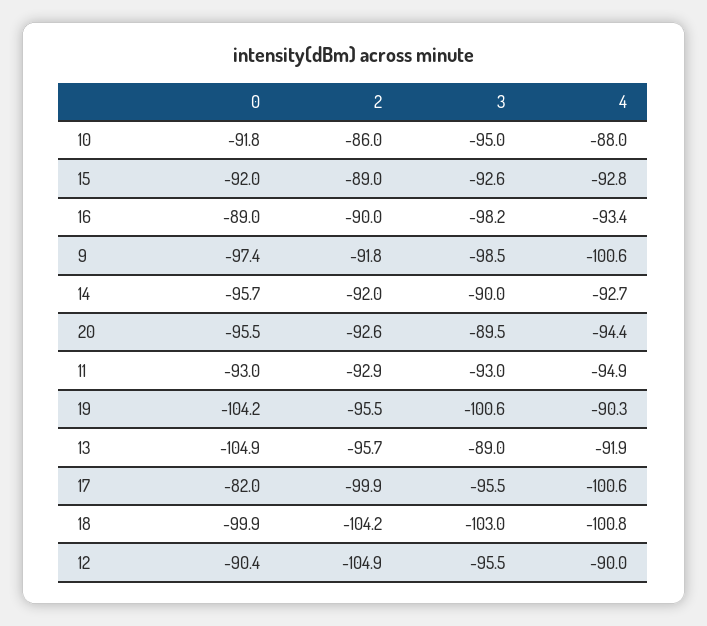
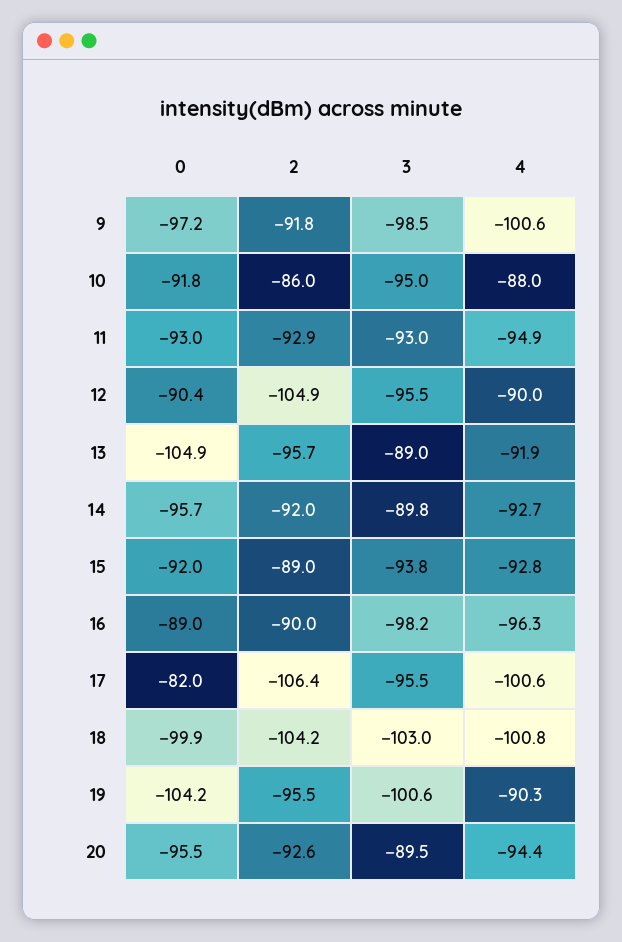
  {
    "0": {
      "10": -91.8,
      "15": -92,
      "16": -89,
-     "9": -97.4,
+     "9": -97.2,
      "14": -95.7,
      "20": -95.5,
      "11": -93,
      "19": -104.2,
      "13": -104.9,
      "17": -82,
      "18": -99.9,
      "12": -90.4
    },
    "2": {
      "10": -86,
      "15": -89,
      "16": -90,
      "9": -91.8,
      "14": -92,
      "20": -92.6,
      "11": -92.9,
      "19": -95.5,
      "13": -95.7,
-     "17": -99.9,
+     "17": -106.4,
      "18": -104.2,
      "12": -104.9
    },
    "3": {
      "10": -95,
-     "15": -92.6,
+     "15": -93.8,
      "16": -98.2,
      "9": -98.5,
-     "14": -90,
+     "14": -89.8,
      "20": -89.5,
      "11": -93,
      "19": -100.6,
      "13": -89,
      "17": -95.5,
      "18": -103,
      "12": -95.5
    },
    "4": {
      "10": -88,
      "15": -92.8,
-     "16": -93.4,
+     "16": -96.3,
      "9": -100.6,
      "14": -92.7,
      "20": -94.4,
      "11": -94.9,
      "19": -90.3,
      "13": -91.9,
      "17": -100.6,
      "18": -100.8,
      "12": -90
    }
  }

